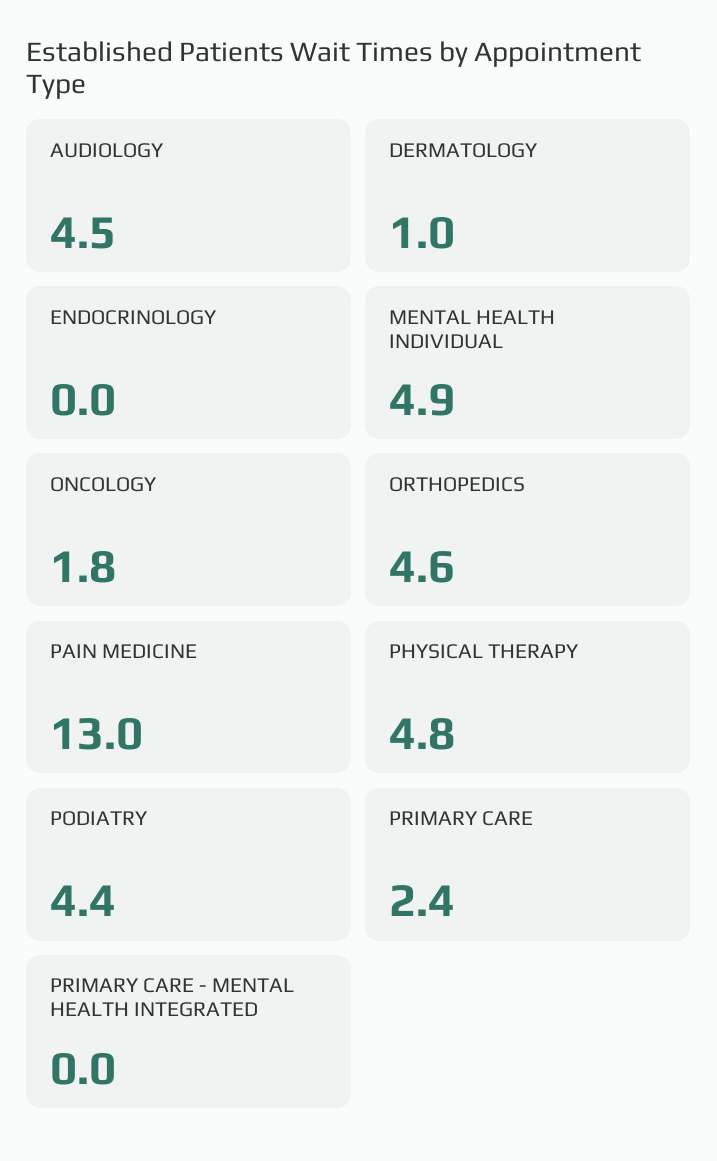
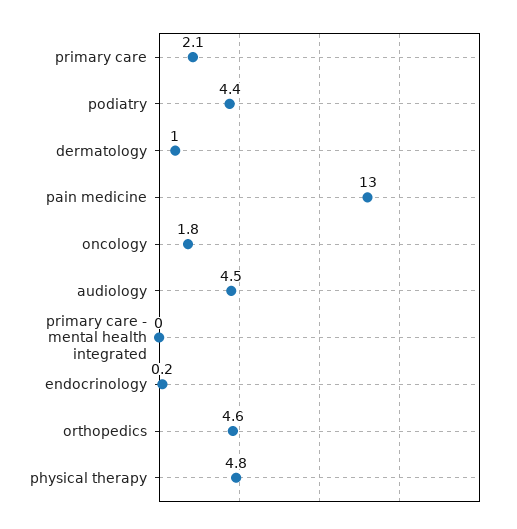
  {
    "AUDIOLOGY": 4.5,
    "DERMATOLOGY": 1,
-   "ENDOCRINOLOGY": 0,
+   "ENDOCRINOLOGY": 0.2,
-   "MENTAL HEALTH INDIVIDUAL": 4.9,
    "ONCOLOGY": 1.8,
    "ORTHOPEDICS": 4.6,
    "PAIN MEDICINE": 13,
    "PHYSICAL THERAPY": 4.8,
    "PODIATRY": 4.4,
-   "PRIMARY CARE": 2.4,
+   "PRIMARY CARE": 2.1,
    "PRIMARY CARE - MENTAL HEALTH INTEGRATED": 0
  }

